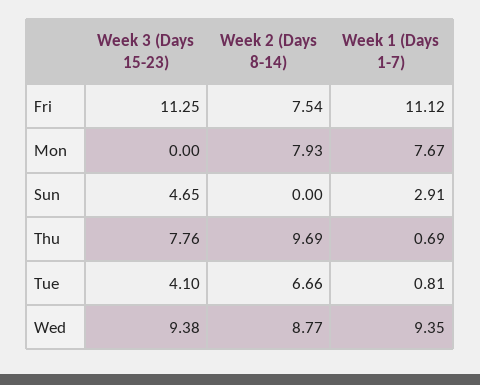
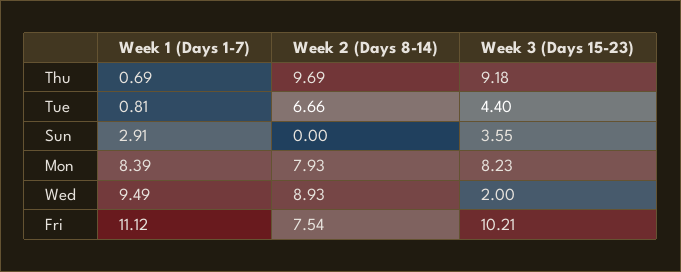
  {
    "Week 3 (Days 15-23)": {
-     "Fri": 11.25,
+     "Fri": 10.21,
-     "Mon": 0,
+     "Mon": 8.23,
-     "Sun": 4.65,
+     "Sun": 3.55,
-     "Thu": 7.76,
+     "Thu": 9.18,
-     "Tue": 4.1,
+     "Tue": 4.4,
-     "Wed": 9.38
+     "Wed": 2
    },
    "Week 2 (Days 8-14)": {
      "Fri": 7.54,
      "Mon": 7.93,
      "Sun": 0,
      "Thu": 9.69,
      "Tue": 6.66,
-     "Wed": 8.77
+     "Wed": 8.93
    },
    "Week 1 (Days 1-7)": {
      "Fri": 11.12,
-     "Mon": 7.67,
+     "Mon": 8.39,
      "Sun": 2.91,
      "Thu": 0.69,
      "Tue": 0.81,
-     "Wed": 9.35
+     "Wed": 9.49
    }
  }

